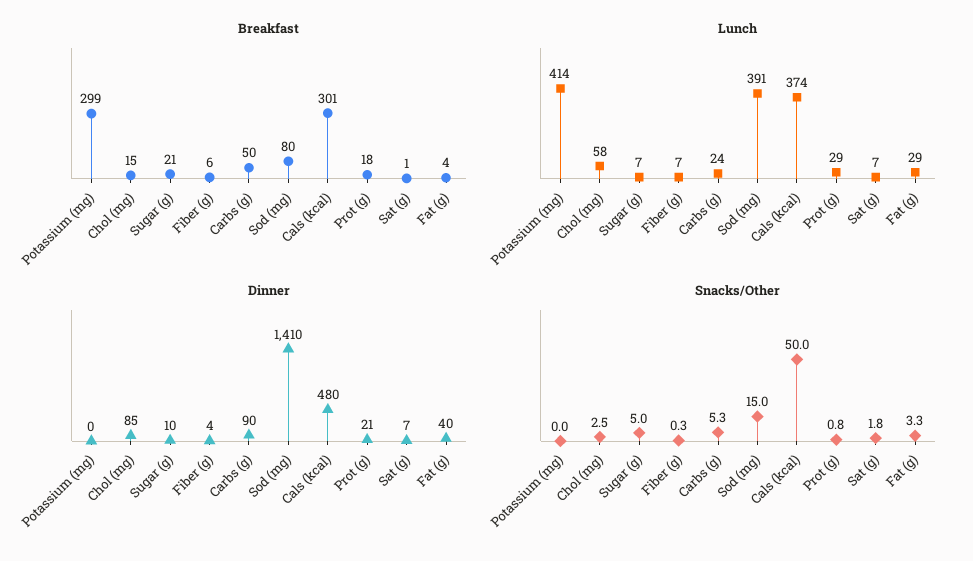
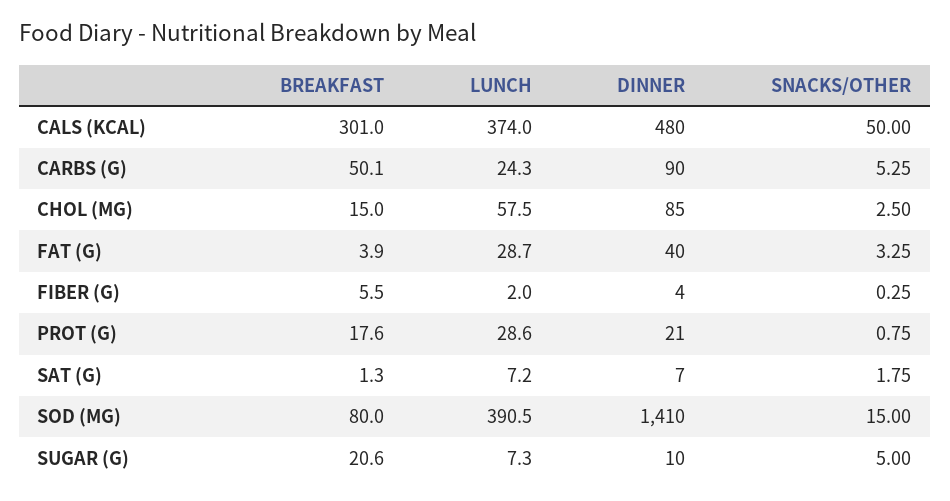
  {
    "Breakfast": {
-     "Potassium (mg)": 299,
      "Chol (mg)": 15,
      "Sugar (g)": 20.6,
      "Fiber (g)": 5.5,
      "Carbs (g)": 50.1,
      "Sod (mg)": 80,
      "Cals (kcal)": 301,
      "Prot (g)": 17.6,
      "Sat (g)": 1.3,
      "Fat (g)": 3.9
    },
    "Lunch": {
-     "Potassium (mg)": 414,
      "Chol (mg)": 57.5,
      "Sugar (g)": 7.3,
-     "Fiber (g)": 7,
+     "Fiber (g)": 2,
      "Carbs (g)": 24.3,
      "Sod (mg)": 390.5,
      "Cals (kcal)": 374,
      "Prot (g)": 28.6,
      "Sat (g)": 7.2,
      "Fat (g)": 28.7
    },
    "Dinner": {
-     "Potassium (mg)": 0,
      "Chol (mg)": 85,
      "Sugar (g)": 10,
      "Fiber (g)": 4,
      "Carbs (g)": 90,
      "Sod (mg)": 1410,
      "Cals (kcal)": 480,
      "Prot (g)": 21,
      "Sat (g)": 7,
      "Fat (g)": 40
    },
    "Snacks/Other": {
-     "Potassium (mg)": 0,
      "Chol (mg)": 2.5,
      "Sugar (g)": 5,
      "Fiber (g)": 0.25,
      "Carbs (g)": 5.25,
      "Sod (mg)": 15,
      "Cals (kcal)": 50,
      "Prot (g)": 0.75,
      "Sat (g)": 1.75,
      "Fat (g)": 3.25
    }
  }

